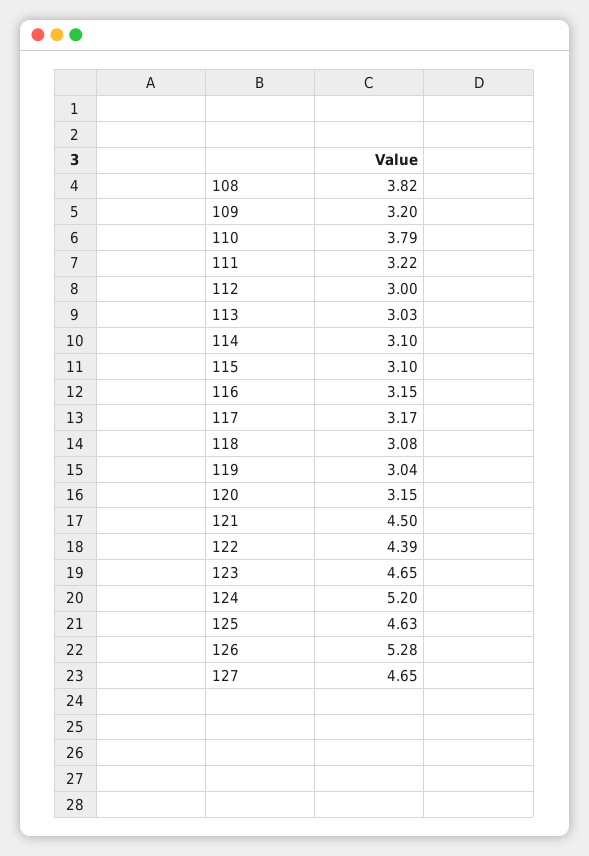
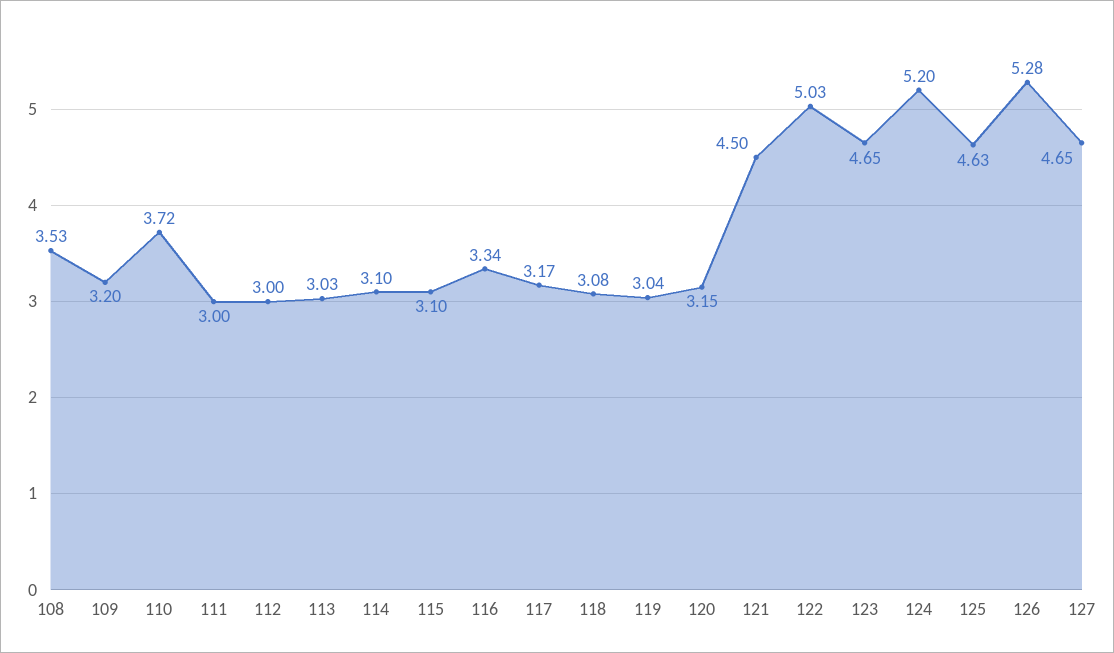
  {
-   "108": 3.82,
+   "108": 3.53,
    "109": 3.2,
-   "110": 3.79,
+   "110": 3.72,
-   "111": 3.22,
+   "111": 3,
    "112": 3,
    "113": 3.03,
    "114": 3.1,
    "115": 3.1,
-   "116": 3.15,
+   "116": 3.34,
    "117": 3.17,
    "118": 3.08,
    "119": 3.04,
    "120": 3.15,
    "121": 4.5,
-   "122": 4.39,
+   "122": 5.03,
    "123": 4.65,
    "124": 5.2,
    "125": 4.63,
    "126": 5.28,
    "127": 4.65
  }

